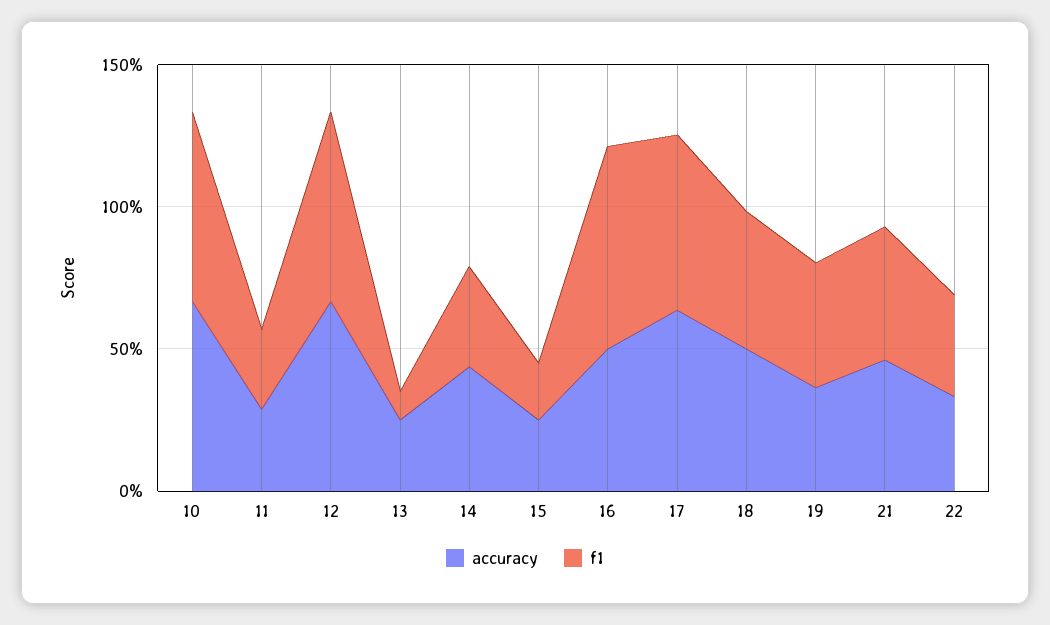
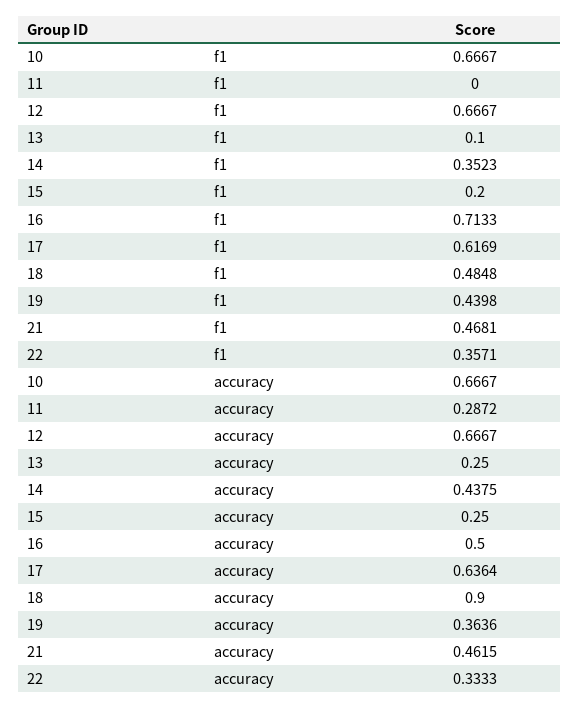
  {
    "accuracy": {
      "10": 0.6667,
      "11": 0.2872,
      "12": 0.6667,
      "13": 0.25,
      "14": 0.4375,
      "15": 0.25,
      "16": 0.5,
      "17": 0.6364,
-     "18": 0.5,
+     "18": 0.9,
      "19": 0.3636,
      "21": 0.4615,
      "22": 0.3333
    },
    "f1": {
      "10": 0.6667,
-     "11": 0.3,
+     "11": 0,
      "12": 0.6667,
      "13": 0.1,
      "14": 0.3523,
      "15": 0.2,
      "16": 0.7133,
      "17": 0.6169,
      "18": 0.4848,
      "19": 0.4398,
      "21": 0.4681,
      "22": 0.3571
    }
  }

